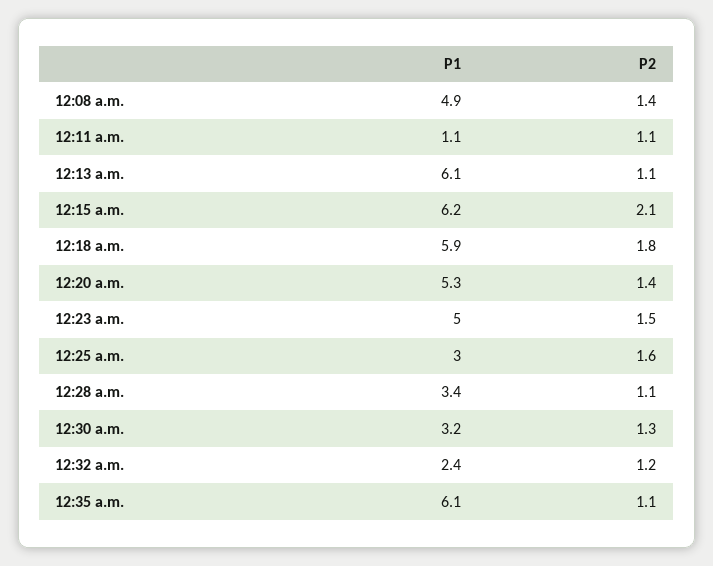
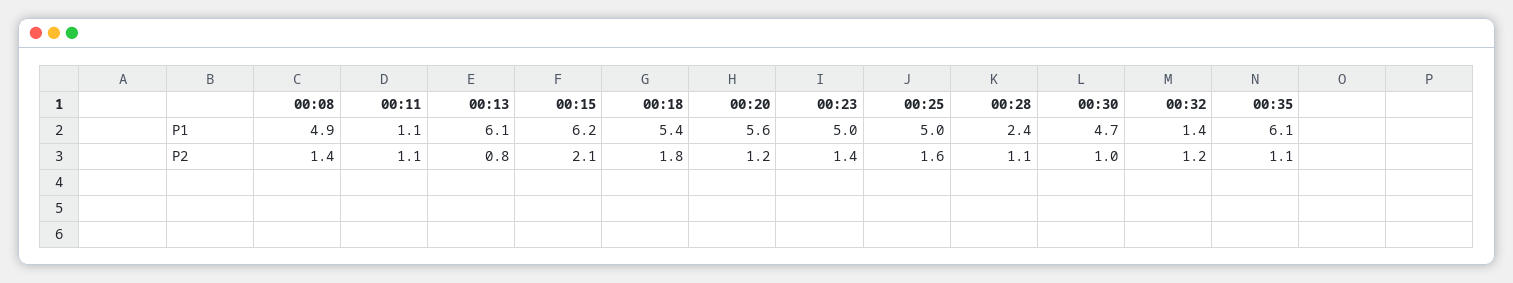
  {
    "P1": {
      "12:08 a.m.": 4.9,
      "12:11 a.m.": 1.1,
      "12:13 a.m.": 6.1,
      "12:15 a.m.": 6.2,
-     "12:18 a.m.": 5.9,
+     "12:18 a.m.": 5.4,
-     "12:20 a.m.": 5.3,
+     "12:20 a.m.": 5.6,
      "12:23 a.m.": 5,
-     "12:25 a.m.": 3,
+     "12:25 a.m.": 5,
-     "12:28 a.m.": 3.4,
+     "12:28 a.m.": 2.4,
-     "12:30 a.m.": 3.2,
+     "12:30 a.m.": 4.7,
-     "12:32 a.m.": 2.4,
+     "12:32 a.m.": 1.4,
      "12:35 a.m.": 6.1
    },
    "P2": {
      "12:08 a.m.": 1.4,
      "12:11 a.m.": 1.1,
-     "12:13 a.m.": 1.1,
+     "12:13 a.m.": 0.8,
      "12:15 a.m.": 2.1,
      "12:18 a.m.": 1.8,
-     "12:20 a.m.": 1.4,
+     "12:20 a.m.": 1.2,
-     "12:23 a.m.": 1.5,
+     "12:23 a.m.": 1.4,
      "12:25 a.m.": 1.6,
      "12:28 a.m.": 1.1,
-     "12:30 a.m.": 1.3,
+     "12:30 a.m.": 1,
      "12:32 a.m.": 1.2,
      "12:35 a.m.": 1.1
    }
  }

